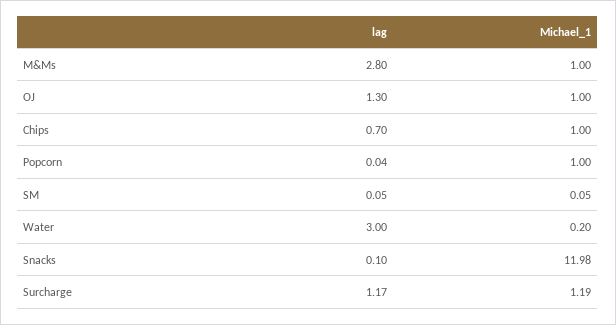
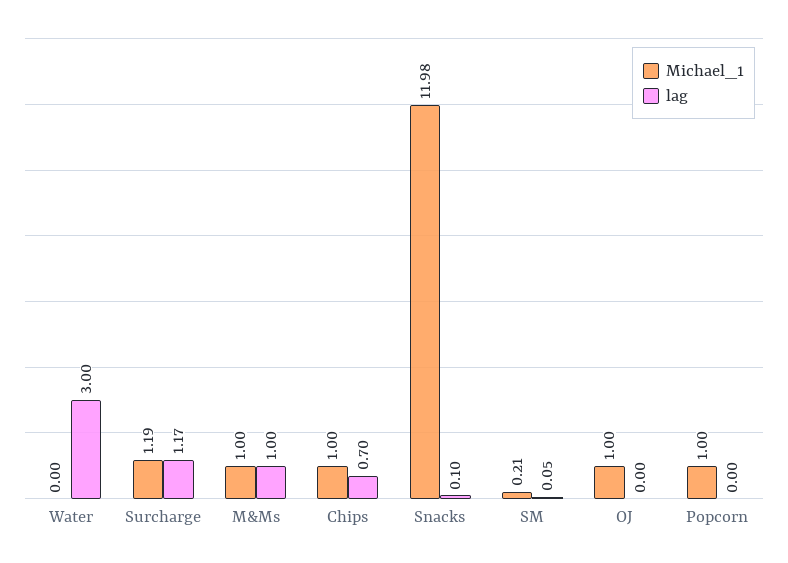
  {
    "lag": {
-     "M&Ms": 2.8,
+     "M&Ms": 1,
-     "OJ": 1.3,
+     "OJ": 0,
      "Chips": 0.7,
-     "Popcorn": 0.04,
+     "Popcorn": 0,
      "SM": 0.05,
      "Water": 3,
      "Snacks": 0.1,
      "Surcharge": 1.17
    },
    "Michael_1": {
      "M&Ms": 1,
      "OJ": 1,
      "Chips": 1,
      "Popcorn": 1,
-     "SM": 0.05,
+     "SM": 0.21,
-     "Water": 0.2,
+     "Water": 0,
      "Snacks": 11.98,
      "Surcharge": 1.19
    }
  }

